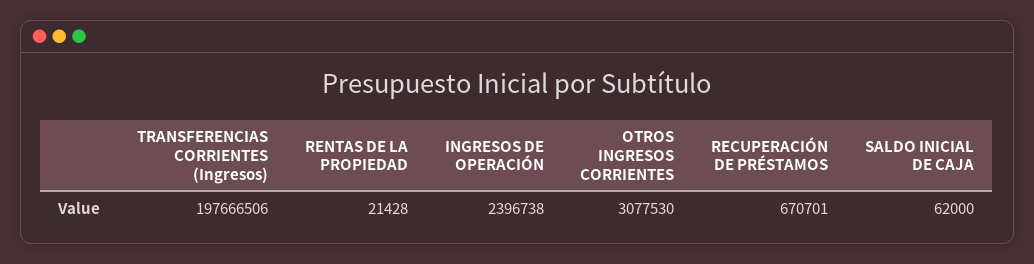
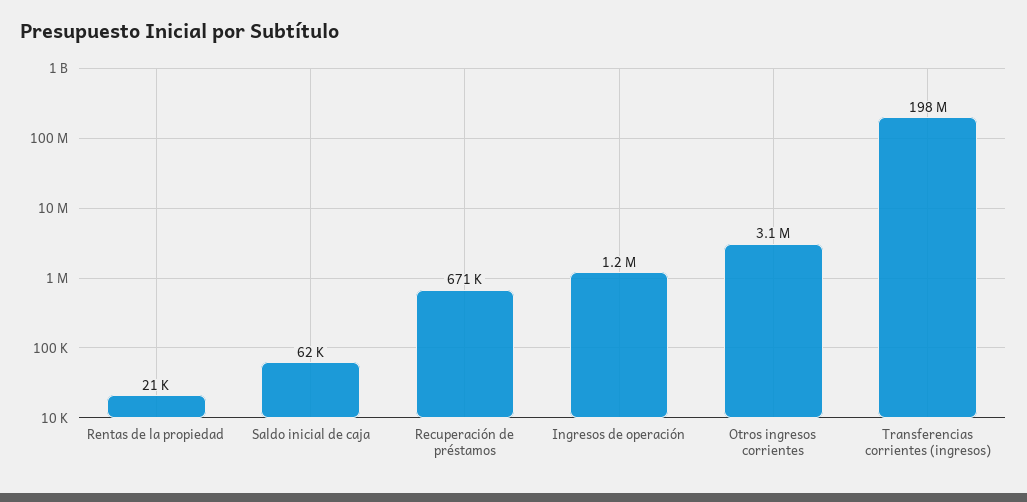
  {
    "TRANSFERENCIAS CORRIENTES (Ingresos)": 197666506,
    "RENTAS DE LA PROPIEDAD": 21428,
-   "INGRESOS DE OPERACIÓN": 2396738,
+   "INGRESOS DE OPERACIÓN": 1200000,
    "OTROS INGRESOS CORRIENTES": 3077530,
    "RECUPERACIÓN DE PRÉSTAMOS": 670701,
    "SALDO INICIAL DE CAJA": 62000
  }

